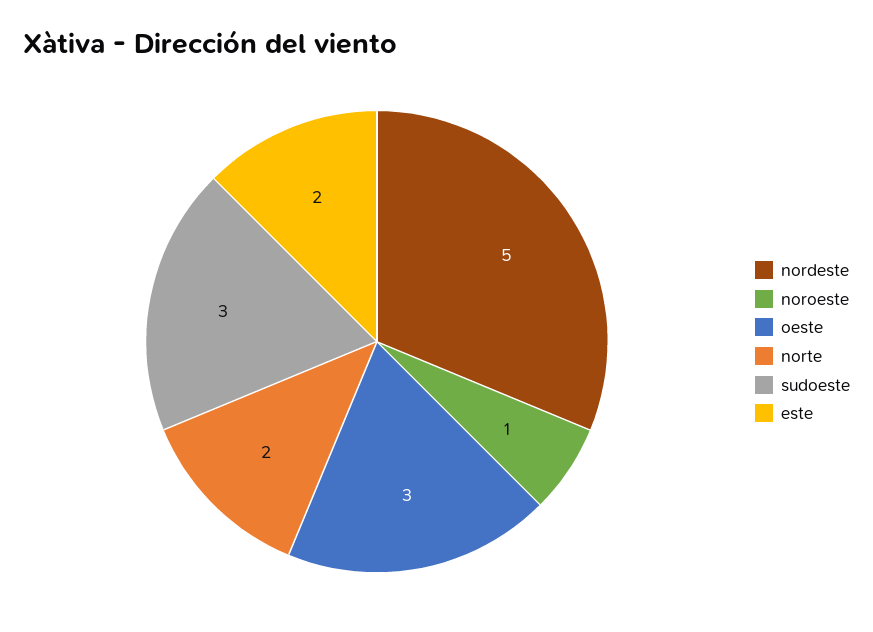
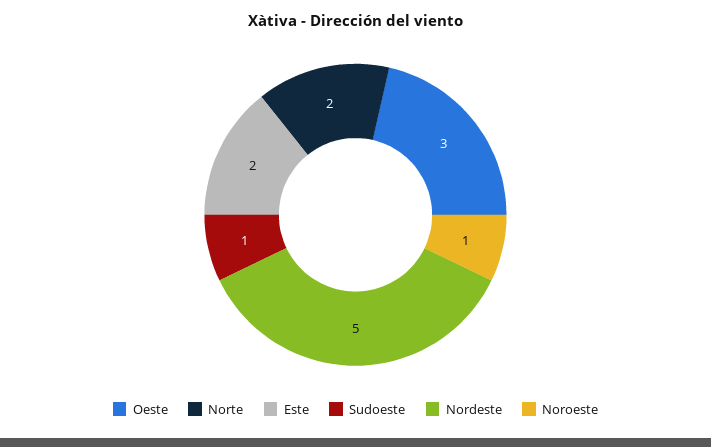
  {
    "nordeste": 5,
    "noroeste": 1,
    "oeste": 3,
    "norte": 2,
-   "sudoeste": 3,
+   "sudoeste": 1,
    "este": 2
  }

